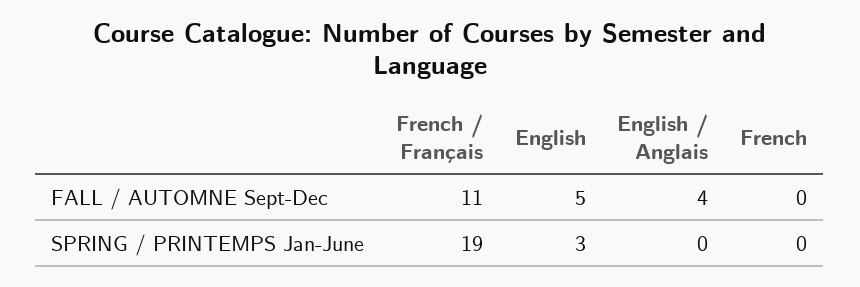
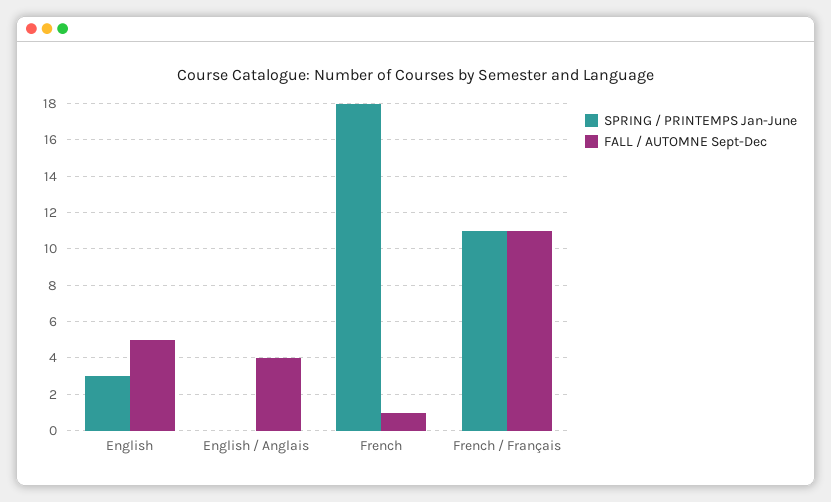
  {
    "FALL / AUTOMNE Sept-Dec": {
      "French / Français": 11,
      "English": 5,
      "English / Anglais": 4,
-     "French": 0
+     "French": 1
    },
    "SPRING / PRINTEMPS Jan-June": {
-     "French / Français": 19,
+     "French / Français": 11,
      "English": 3,
      "English / Anglais": 0,
-     "French": 0
+     "French": 18
    }
  }

